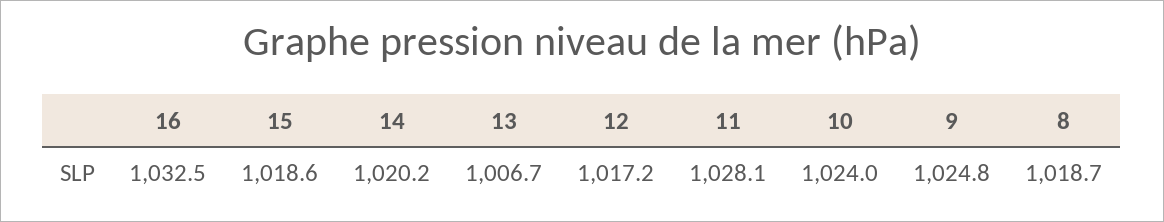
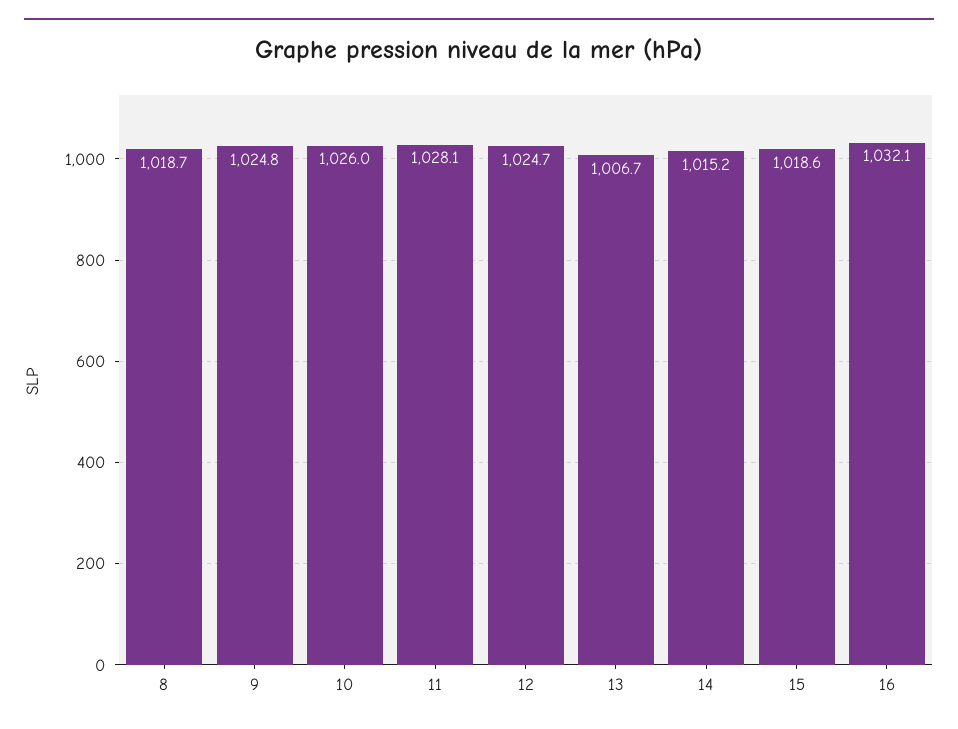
  {
-   "16": 1032.5,
+   "16": 1032.1,
    "15": 1018.6,
-   "14": 1020.2,
+   "14": 1015.2,
    "13": 1006.7,
-   "12": 1017.2,
+   "12": 1024.7,
    "11": 1028.1,
-   "10": 1024,
+   "10": 1026,
    "9": 1024.8,
    "8": 1018.7
  }

